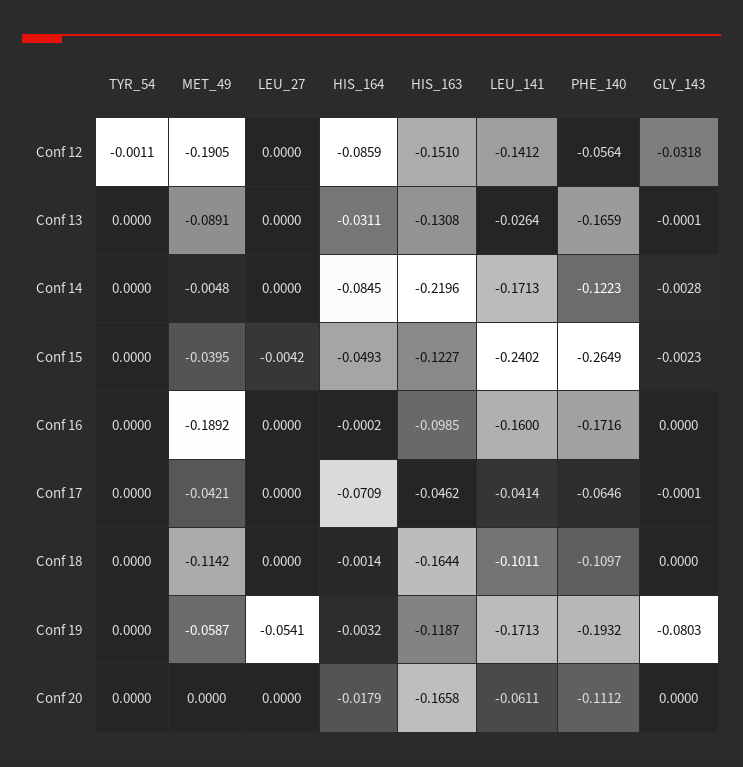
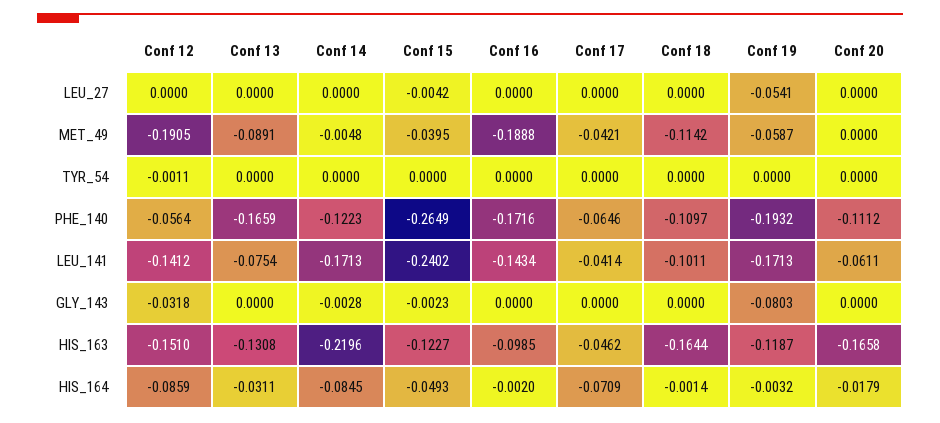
  {
    "TYR_54": {
      "Conf 12": -0.0011,
      "Conf 13": 0,
      "Conf 14": 0,
      "Conf 15": 0,
      "Conf 16": 0,
      "Conf 17": 0,
      "Conf 18": 0,
      "Conf 19": 0,
      "Conf 20": 0
    },
    "MET_49": {
      "Conf 12": -0.1905,
      "Conf 13": -0.0891,
      "Conf 14": -0.0048,
      "Conf 15": -0.0395,
-     "Conf 16": -0.1892,
+     "Conf 16": -0.1888,
      "Conf 17": -0.0421,
      "Conf 18": -0.1142,
      "Conf 19": -0.0587,
      "Conf 20": 0
    },
    "LEU_27": {
      "Conf 12": 0,
      "Conf 13": 0,
      "Conf 14": 0,
      "Conf 15": -0.0042,
      "Conf 16": 0,
      "Conf 17": 0,
      "Conf 18": 0,
      "Conf 19": -0.0541,
      "Conf 20": 0
    },
    "HIS_164": {
      "Conf 12": -0.0859,
      "Conf 13": -0.0311,
      "Conf 14": -0.0845,
      "Conf 15": -0.0493,
-     "Conf 16": -0.0002,
+     "Conf 16": -0.002,
      "Conf 17": -0.0709,
      "Conf 18": -0.0014,
      "Conf 19": -0.0032,
      "Conf 20": -0.0179
    },
    "HIS_163": {
      "Conf 12": -0.151,
      "Conf 13": -0.1308,
      "Conf 14": -0.2196,
      "Conf 15": -0.1227,
      "Conf 16": -0.0985,
      "Conf 17": -0.0462,
      "Conf 18": -0.1644,
      "Conf 19": -0.1187,
      "Conf 20": -0.1658
    },
    "LEU_141": {
      "Conf 12": -0.1412,
-     "Conf 13": -0.0264,
+     "Conf 13": -0.0754,
      "Conf 14": -0.1713,
      "Conf 15": -0.2402,
-     "Conf 16": -0.16,
+     "Conf 16": -0.1434,
      "Conf 17": -0.0414,
      "Conf 18": -0.1011,
      "Conf 19": -0.1713,
      "Conf 20": -0.0611
    },
    "PHE_140": {
      "Conf 12": -0.0564,
      "Conf 13": -0.1659,
      "Conf 14": -0.1223,
      "Conf 15": -0.2649,
      "Conf 16": -0.1716,
      "Conf 17": -0.0646,
      "Conf 18": -0.1097,
      "Conf 19": -0.1932,
      "Conf 20": -0.1112
    },
    "GLY_143": {
      "Conf 12": -0.0318,
-     "Conf 13": -0.0001,
+     "Conf 13": 0,
      "Conf 14": -0.0028,
      "Conf 15": -0.0023,
      "Conf 16": 0,
-     "Conf 17": -0.0001,
+     "Conf 17": 0,
      "Conf 18": 0,
      "Conf 19": -0.0803,
      "Conf 20": 0
    }
  }

